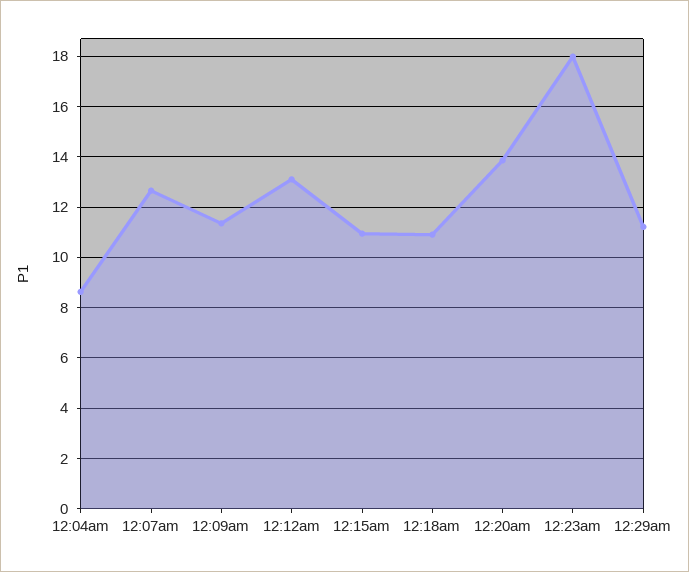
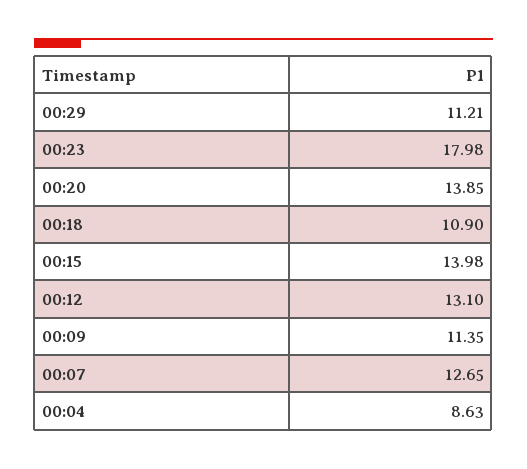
  {
    "12:04am": 8.63,
    "12:07am": 12.65,
    "12:09am": 11.35,
    "12:12am": 13.1,
-   "12:15am": 11,
+   "12:15am": 13.98,
    "12:18am": 10.9,
    "12:20am": 13.85,
    "12:23am": 17.98,
    "12:29am": 11.21
  }

